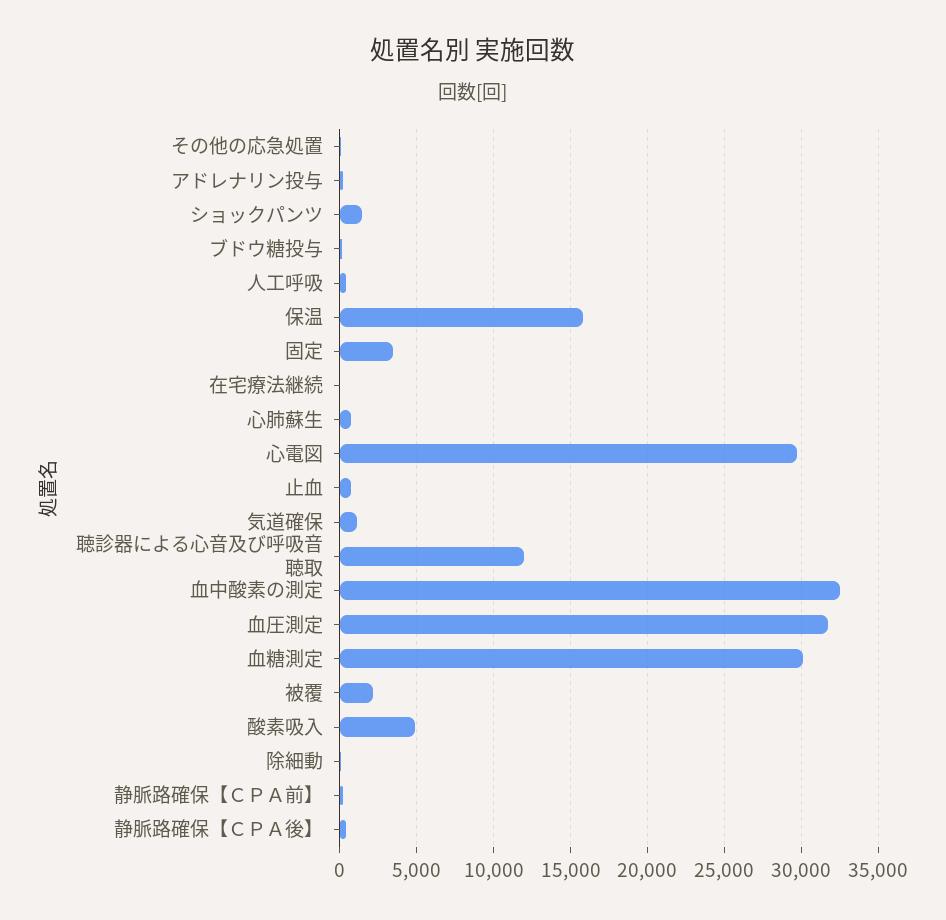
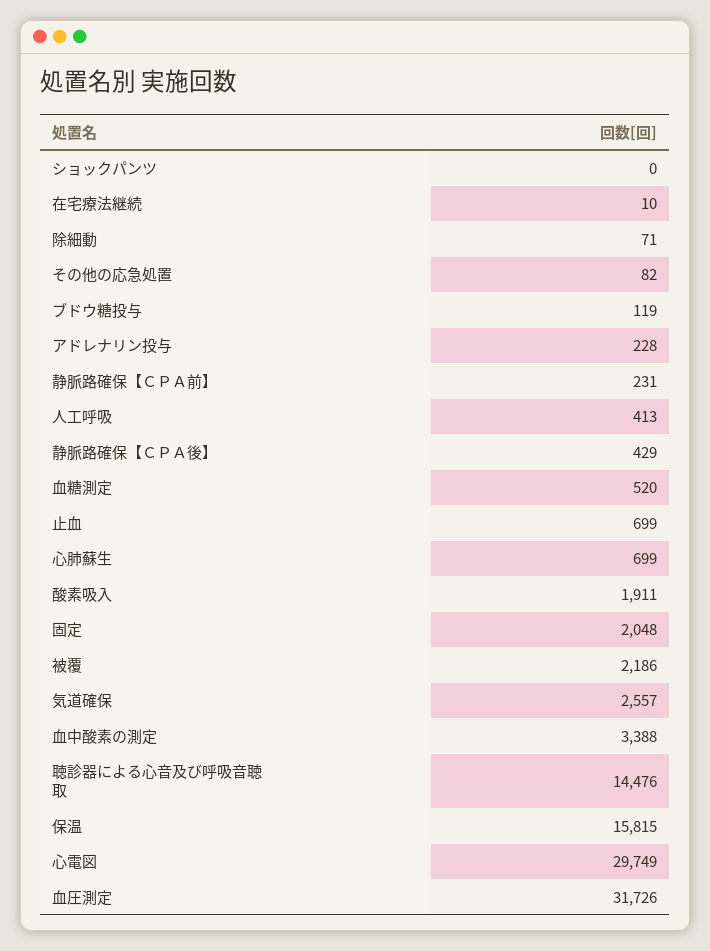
  {
    "その他の応急処置": 82,
    "アドレナリン投与": 228,
-   "ショックパンツ": 1500,
+   "ショックパンツ": 0,
    "ブドウ糖投与": 119,
    "人工呼吸": 413,
    "保温": 15815,
-   "固定": 3500,
+   "固定": 2048,
    "在宅療法継続": 10,
    "心肺蘇生": 699,
    "心電図": 29749,
    "止血": 699,
-   "気道確保": 1000,
+   "気道確保": 2557,
-   "聴診器による心音及び呼吸音聴取": 12000,
+   "聴診器による心音及び呼吸音聴取": 14476,
-   "血中酸素の測定": 32500,
+   "血中酸素の測定": 3388,
    "血圧測定": 31726,
-   "血糖測定": 30000,
+   "血糖測定": 520,
    "被覆": 2186,
-   "酸素吸入": 5000,
+   "酸素吸入": 1911,
    "除細動": 71,
    "静脈路確保【ＣＰＡ前】": 231,
    "静脈路確保【ＣＰＡ後】": 429
  }

